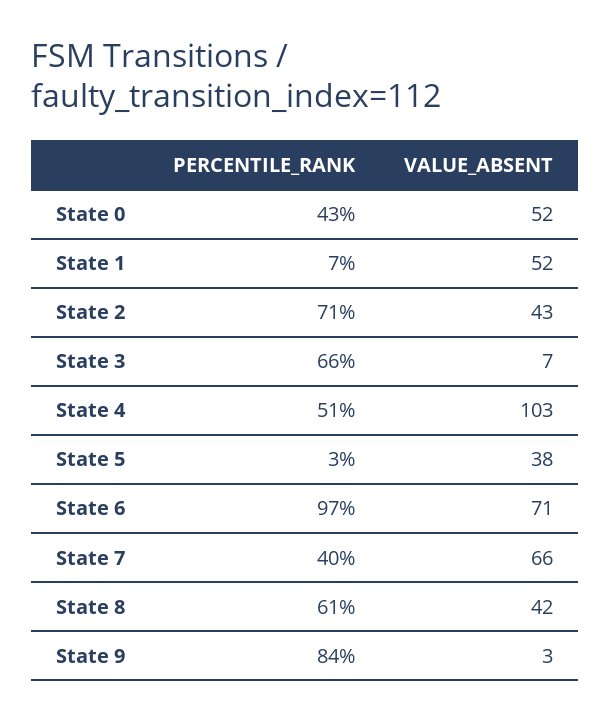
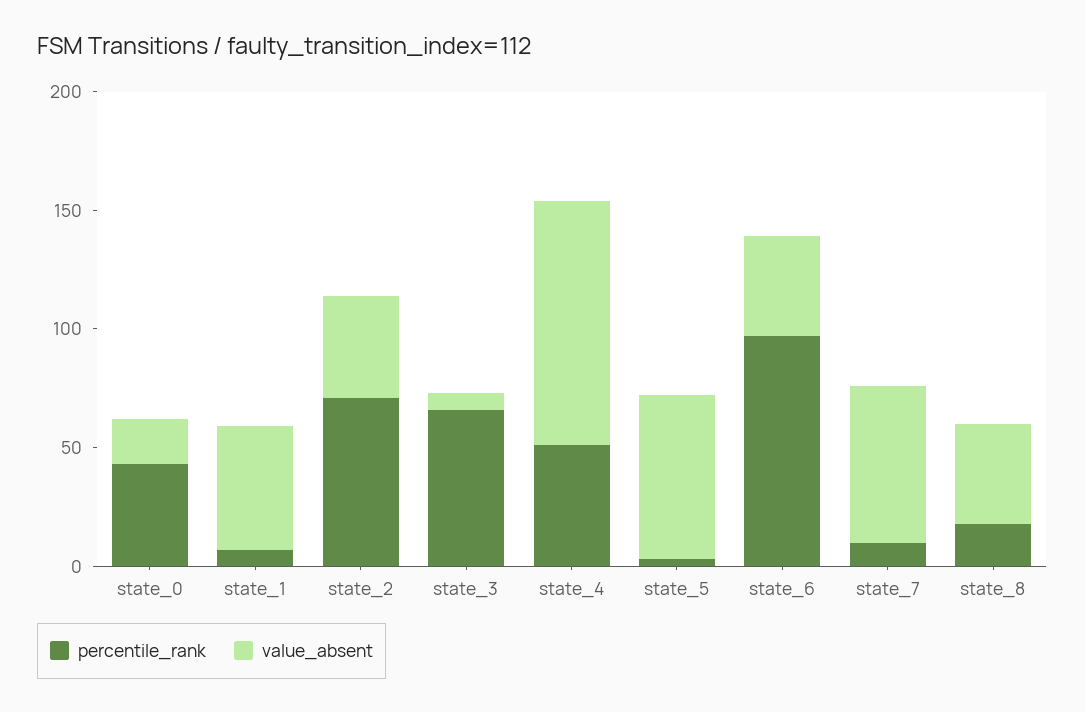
  {
    "PERCENTILE_RANK": {
      "State 0": 43,
      "State 1": 7,
      "State 2": 71,
      "State 3": 66,
      "State 4": 51,
      "State 5": 3,
      "State 6": 97,
-     "State 7": 40,
+     "State 7": 10,
-     "State 8": 61,
+     "State 8": 20
-     "State 9": 84
    },
    "VALUE_ABSENT": {
-     "State 0": 52,
+     "State 0": 20,
      "State 1": 52,
      "State 2": 43,
      "State 3": 7,
      "State 4": 103,
-     "State 5": 38,
+     "State 5": 70,
-     "State 6": 71,
+     "State 6": 40,
      "State 7": 66,
-     "State 8": 42,
+     "State 8": 42
-     "State 9": 3
    }
  }

